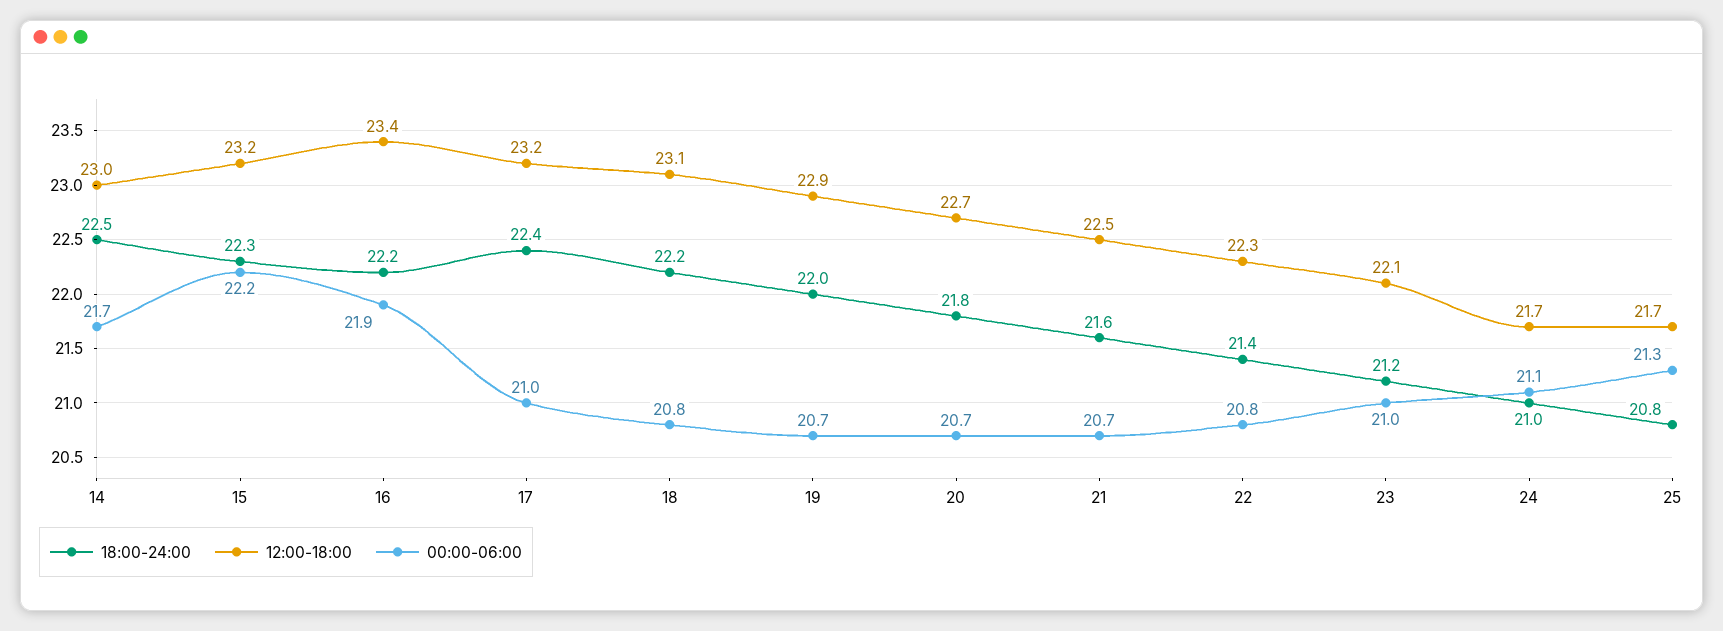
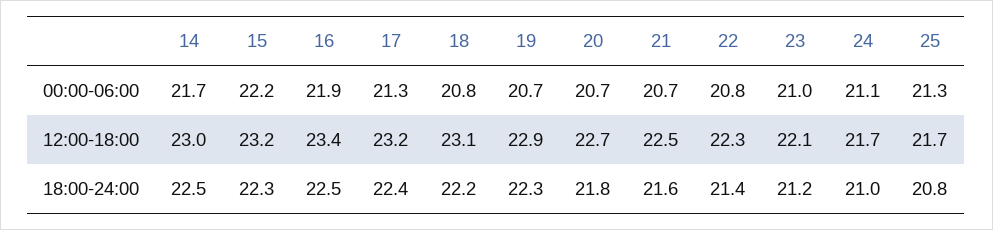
  {
    "18:00-24:00": {
      "14": 22.5,
      "15": 22.3,
-     "16": 22.2,
+     "16": 22.5,
      "17": 22.4,
      "18": 22.2,
-     "19": 22,
+     "19": 22.3,
      "20": 21.8,
      "21": 21.6,
      "22": 21.4,
      "23": 21.2,
      "24": 21,
      "25": 20.8
    },
    "12:00-18:00": {
      "14": 23,
      "15": 23.2,
      "16": 23.4,
      "17": 23.2,
      "18": 23.1,
      "19": 22.9,
      "20": 22.7,
      "21": 22.5,
      "22": 22.3,
      "23": 22.1,
      "24": 21.7,
      "25": 21.7
    },
    "00:00-06:00": {
      "14": 21.7,
      "15": 22.2,
      "16": 21.9,
-     "17": 21,
+     "17": 21.3,
      "18": 20.8,
      "19": 20.7,
      "20": 20.7,
      "21": 20.7,
      "22": 20.8,
      "23": 21,
      "24": 21.1,
      "25": 21.3
    }
  }

